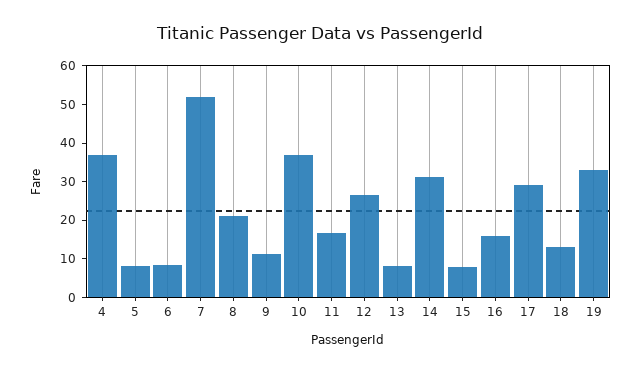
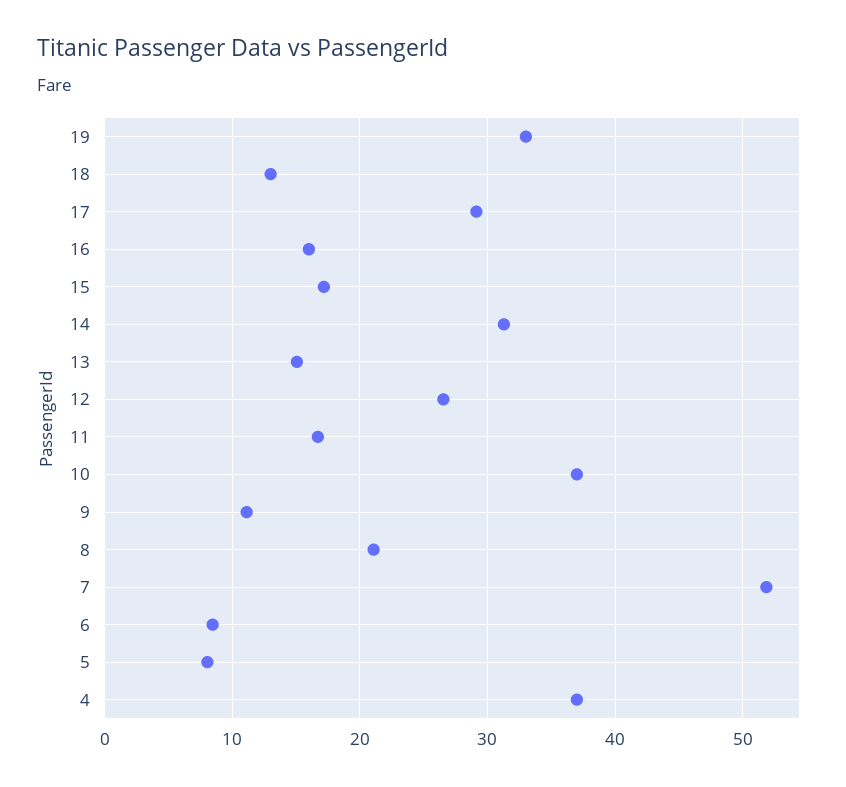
  {
    "4": 37,
    "5": 8,
    "6": 8,
    "7": 52,
    "8": 21,
    "9": 11,
    "10": 37,
    "11": 17,
    "12": 27,
-   "13": 7.5,
+   "13": 15,
    "14": 31,
-   "15": 7.5,
+   "15": 17,
    "16": 16,
    "17": 29,
    "18": 13,
    "19": 33
  }

